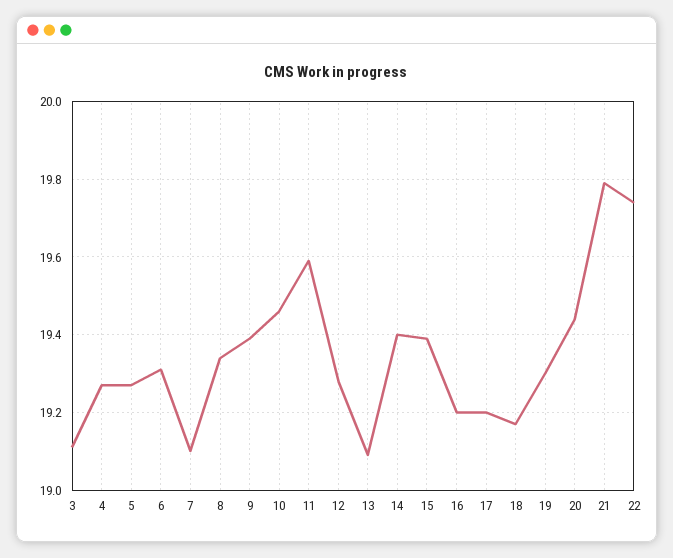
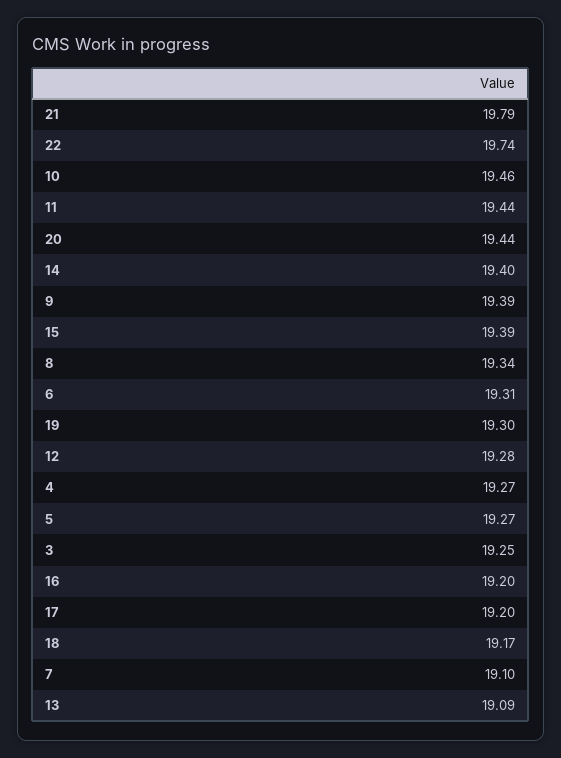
  {
-   "3": 19.1,
+   "3": 19.25,
    "4": 19.27,
    "5": 19.27,
    "6": 19.31,
    "7": 19.1,
    "8": 19.34,
    "9": 19.39,
    "10": 19.46,
-   "11": 19.6,
+   "11": 19.44,
    "12": 19.28,
    "13": 19.09,
    "14": 19.4,
    "15": 19.39,
    "16": 19.2,
    "17": 19.2,
    "18": 19.17,
    "19": 19.3,
    "20": 19.44,
    "21": 19.79,
    "22": 19.74
  }

